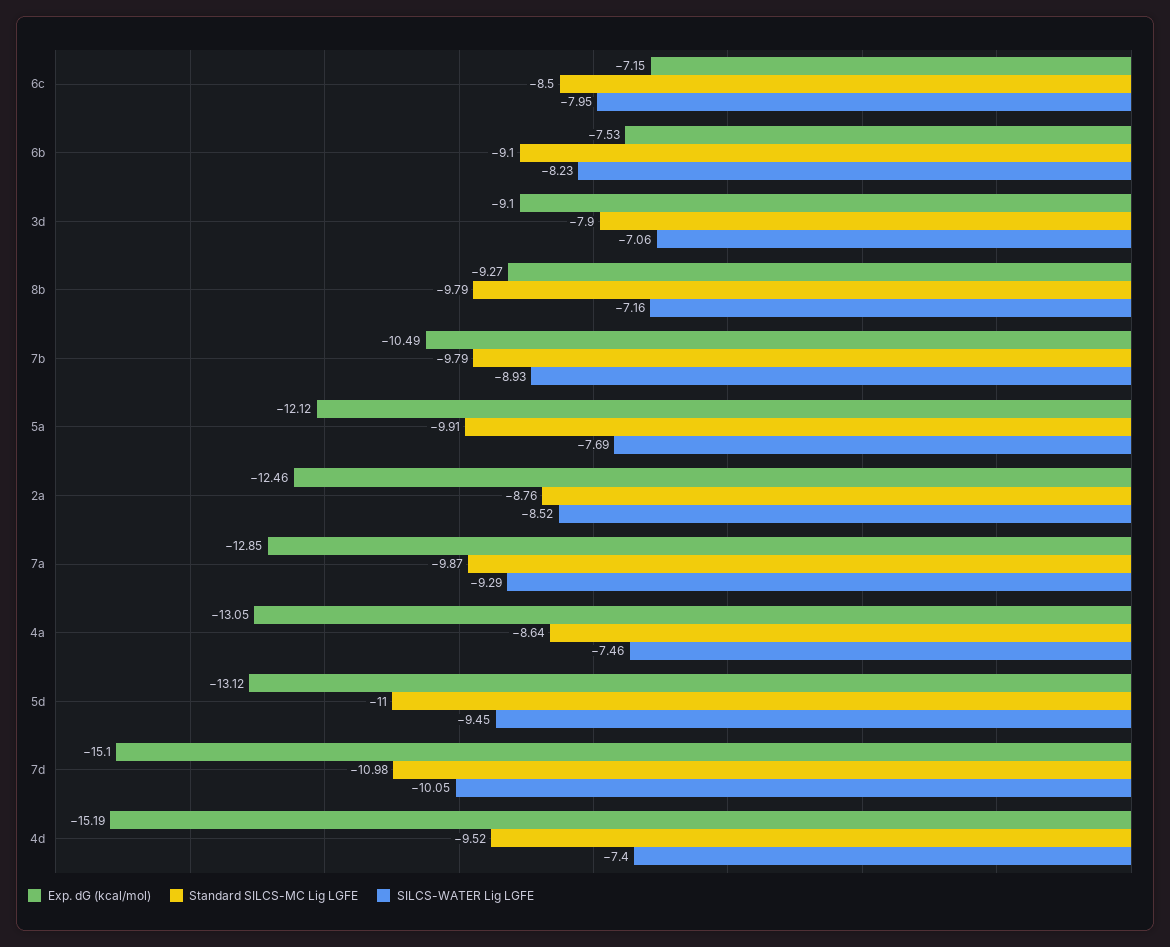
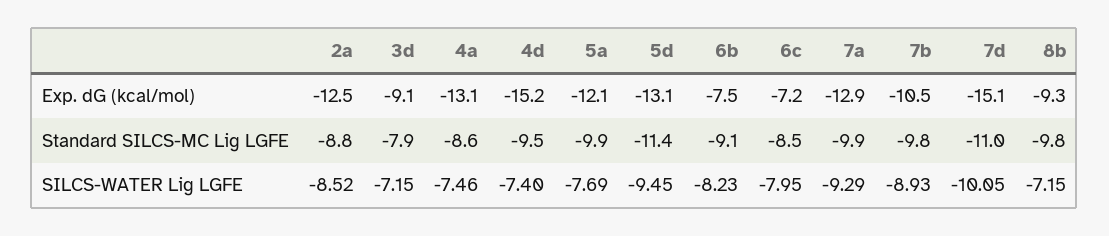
  {
    "Exp. dG (kcal/mol)": {
      "6c": -7.15,
      "6b": -7.53,
      "3d": -9.1,
      "8b": -9.27,
      "7b": -10.49,
      "5a": -12.12,
      "2a": -12.46,
      "7a": -12.85,
      "4a": -13.05,
      "5d": -13.12,
      "7d": -15.1,
      "4d": -15.19
    },
    "Standard SILCS-MC Lig LGFE": {
      "6c": -8.5,
      "6b": -9.1,
      "3d": -7.9,
      "8b": -9.79,
      "7b": -9.79,
      "5a": -9.91,
      "2a": -8.76,
      "7a": -9.87,
      "4a": -8.64,
-     "5d": -11,
+     "5d": -11.4,
      "7d": -10.98,
      "4d": -9.52
    },
    "SILCS-WATER Lig LGFE": {
      "6c": -7.95,
      "6b": -8.23,
-     "3d": -7.06,
+     "3d": -7.15,
-     "8b": -7.16,
+     "8b": -7.15,
      "7b": -8.93,
      "5a": -7.69,
      "2a": -8.52,
      "7a": -9.29,
      "4a": -7.46,
      "5d": -9.45,
      "7d": -10.05,
      "4d": -7.4
    }
  }

